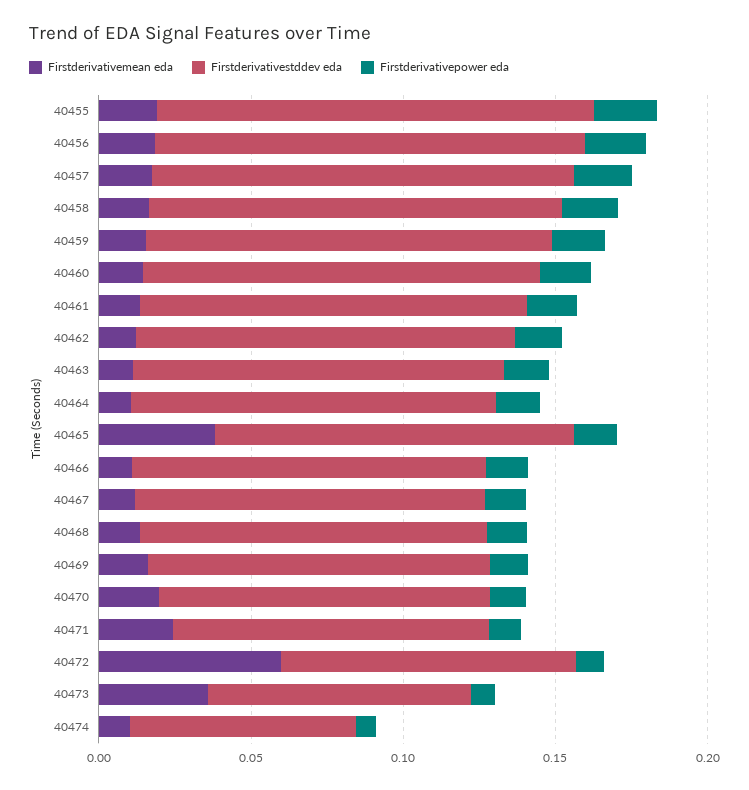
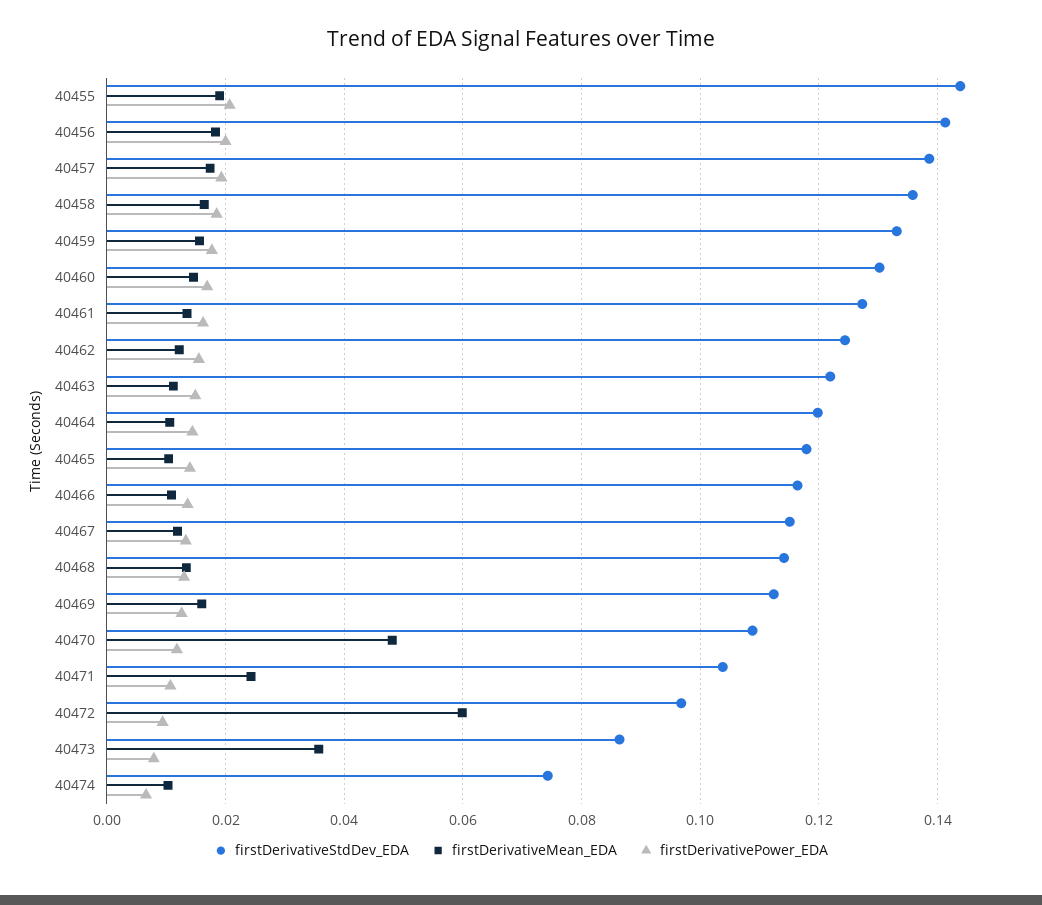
  {
    "Firstderivativemean eda": {
      "40455": 0.02,
      "40456": 0.018,
      "40457": 0.018,
      "40458": 0.016,
      "40459": 0.016,
      "40460": 0.014,
      "40461": 0.014,
      "40462": 0.012,
      "40463": 0.012,
      "40464": 0.01,
-     "40465": 0.04,
+     "40465": 0.01,
      "40466": 0.01,
      "40467": 0.012,
      "40468": 0.014,
      "40469": 0.016,
-     "40470": 0.02,
+     "40470": 0.048,
      "40471": 0.024,
      "40472": 0.06,
      "40473": 0.036,
      "40474": 0.01
    },
    "Firstderivativestddev eda": {
      "40455": 0.144,
      "40456": 0.142,
      "40457": 0.138,
      "40458": 0.136,
      "40459": 0.134,
      "40460": 0.13,
      "40461": 0.128,
      "40462": 0.124,
      "40463": 0.122,
      "40464": 0.12,
      "40465": 0.118,
      "40466": 0.116,
      "40467": 0.116,
      "40468": 0.114,
      "40469": 0.112,
      "40470": 0.108,
      "40471": 0.104,
      "40472": 0.096,
      "40473": 0.086,
      "40474": 0.074
    },
    "Firstderivativepower eda": {
      "40455": 0.02,
      "40456": 0.02,
      "40457": 0.02,
      "40458": 0.018,
      "40459": 0.018,
      "40460": 0.016,
      "40461": 0.016,
      "40462": 0.016,
      "40463": 0.014,
      "40464": 0.014,
      "40465": 0.014,
      "40466": 0.014,
      "40467": 0.014,
      "40468": 0.014,
      "40469": 0.012,
      "40470": 0.012,
      "40471": 0.01,
      "40472": 0.01,
      "40473": 0.008,
      "40474": 0.006
    }
  }

